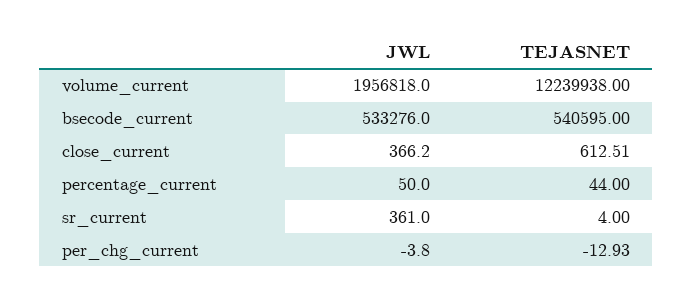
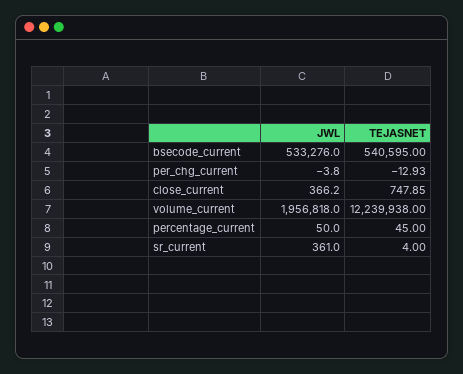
  {
    "JWL": {
      "volume_current": 1956818,
      "bsecode_current": 533276,
      "close_current": 366.2,
      "percentage_current": 50,
      "sr_current": 361,
      "per_chg_current": -3.8
    },
    "TEJASNET": {
      "volume_current": 12239938,
      "bsecode_current": 540595,
-     "close_current": 612.51,
+     "close_current": 747.85,
-     "percentage_current": 44,
+     "percentage_current": 45,
      "sr_current": 4,
      "per_chg_current": -12.93
    }
  }

